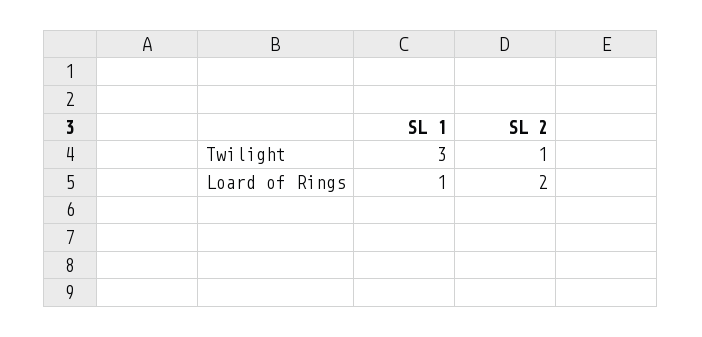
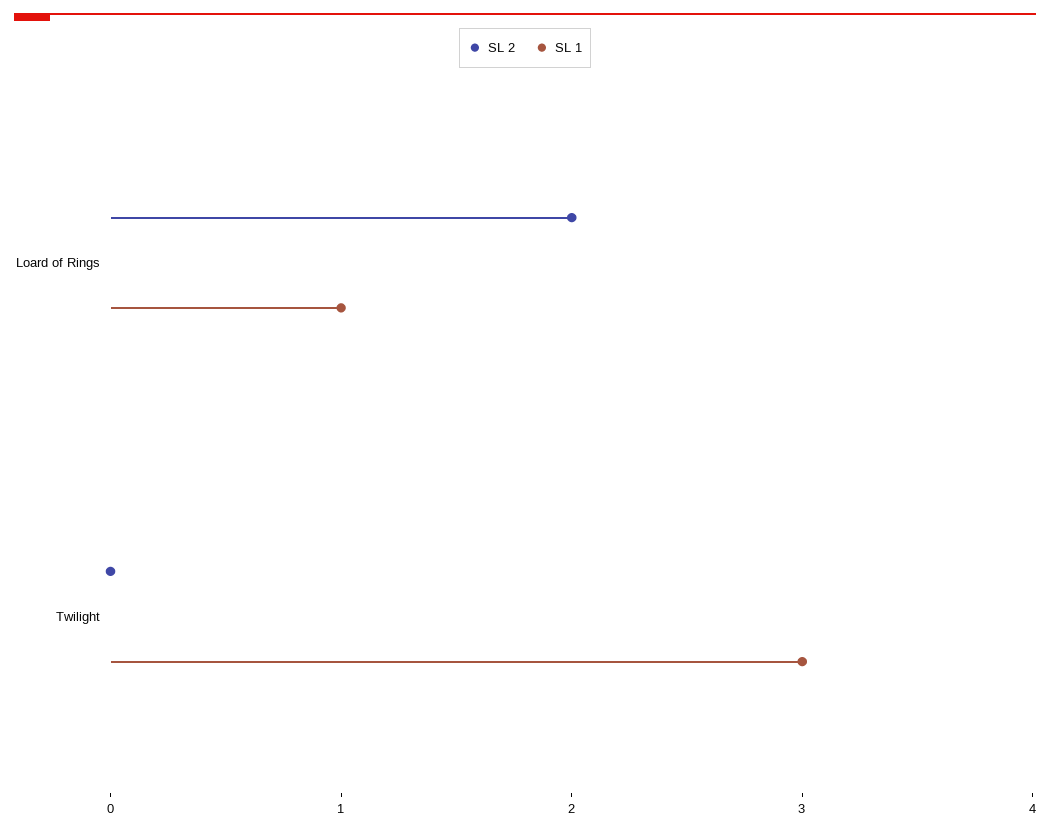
  {
    "SL 1": {
      "Twilight": 3,
      "Loard of Rings": 1
    },
    "SL 2": {
-     "Twilight": 1,
+     "Twilight": 0,
      "Loard of Rings": 2
    }
  }

